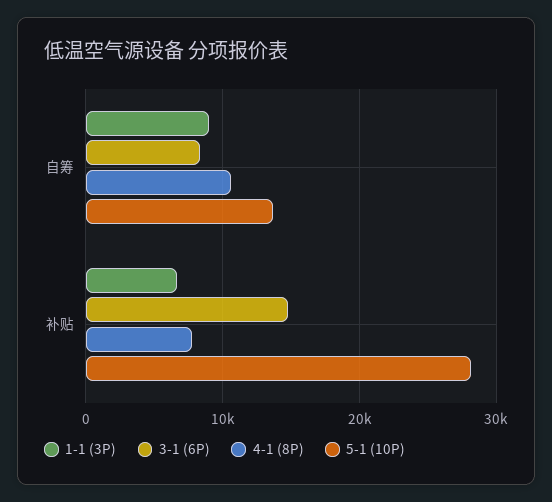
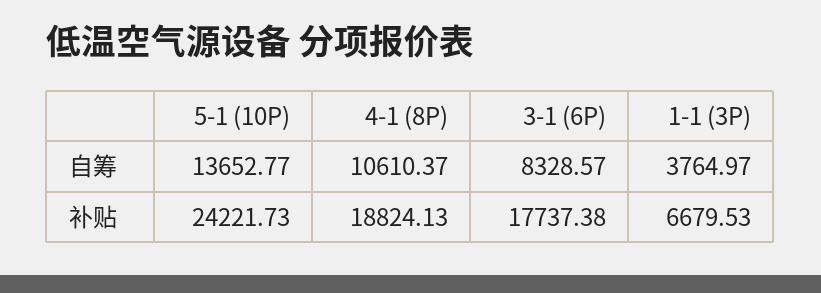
  {
    "1-1 (3P)": {
-     "自筹": 9000,
+     "自筹": 3764.97,
      "补贴": 6679.53
    },
    "3-1 (6P)": {
      "自筹": 8328.57,
-     "补贴": 15000
+     "补贴": 17737.38
    },
    "4-1 (8P)": {
      "自筹": 10610.37,
-     "补贴": 8000
+     "补贴": 18824.13
    },
    "5-1 (10P)": {
      "自筹": 13652.77,
-     "补贴": 28000
+     "补贴": 24221.73
    }
  }

